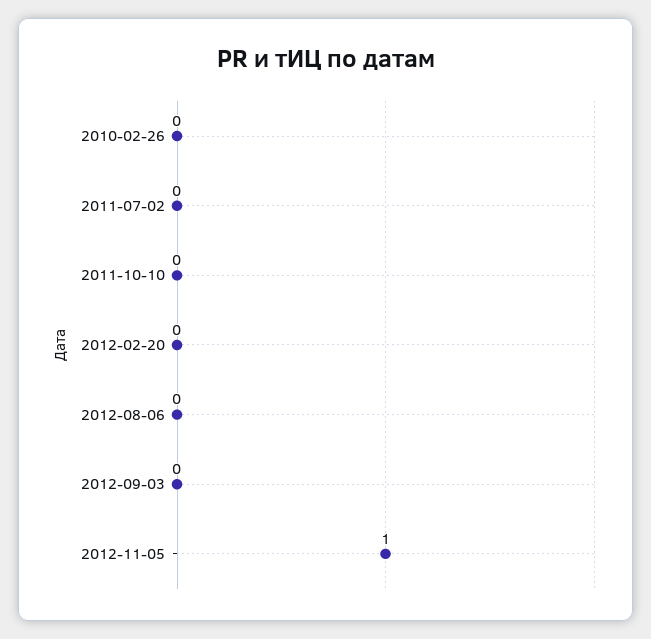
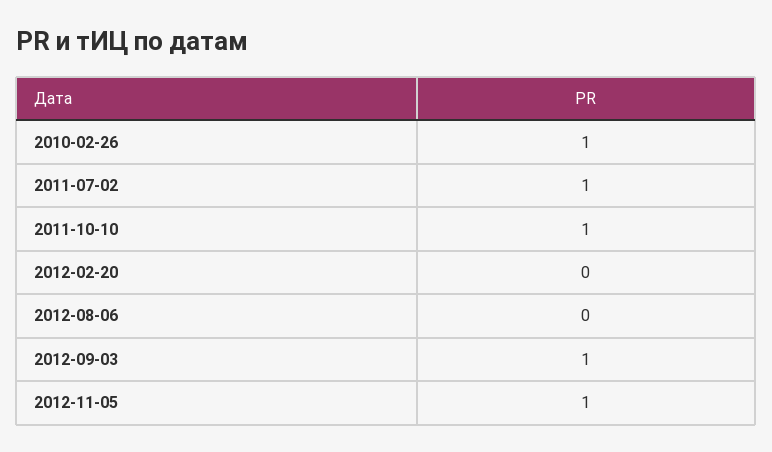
  {
-   "2010-02-26": 0,
+   "2010-02-26": 1,
-   "2011-07-02": 0,
+   "2011-07-02": 1,
-   "2011-10-10": 0,
+   "2011-10-10": 1,
    "2012-02-20": 0,
    "2012-08-06": 0,
-   "2012-09-03": 0,
+   "2012-09-03": 1,
    "2012-11-05": 1
  }

